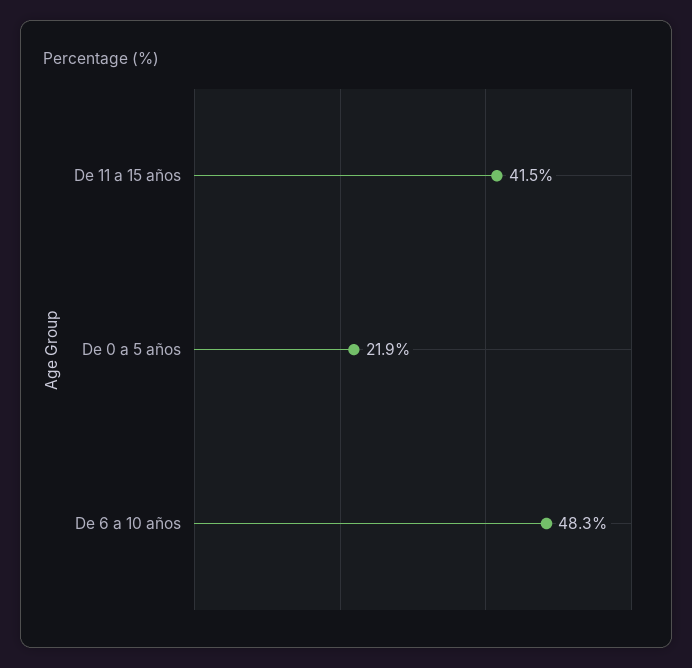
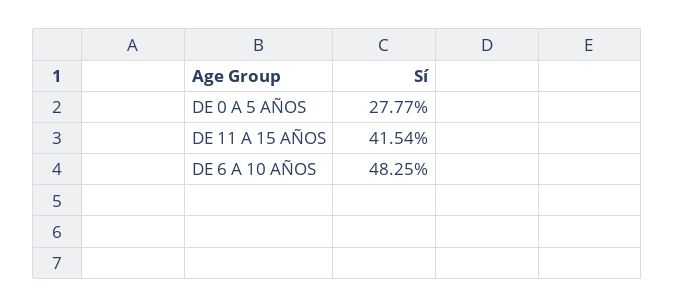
  {
    "De 11 a 15 años": 41.54,
-   "De 0 a 5 años": 21.9,
+   "De 0 a 5 años": 27.77,
    "De 6 a 10 años": 48.25
  }

